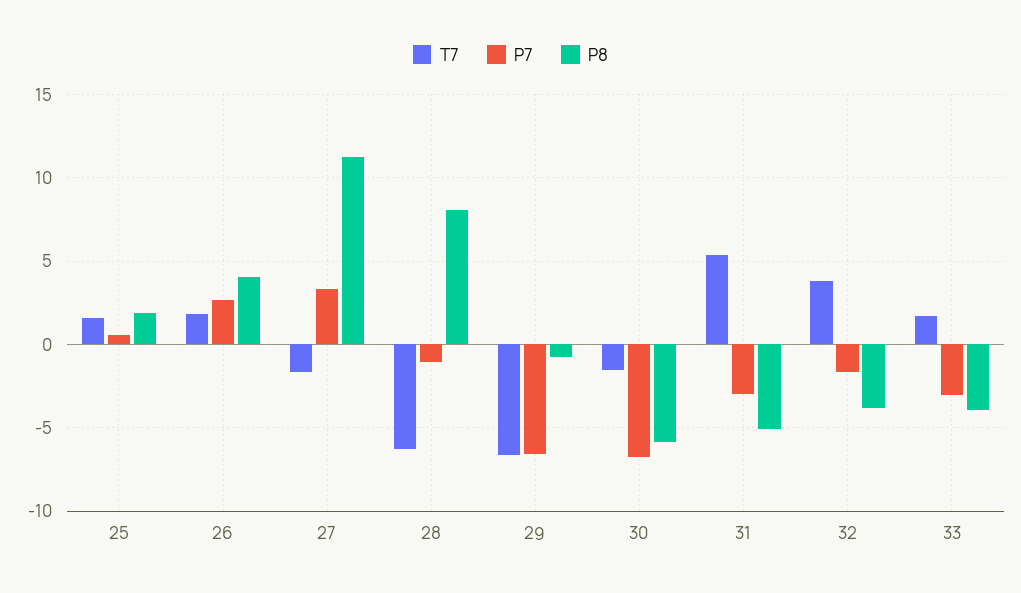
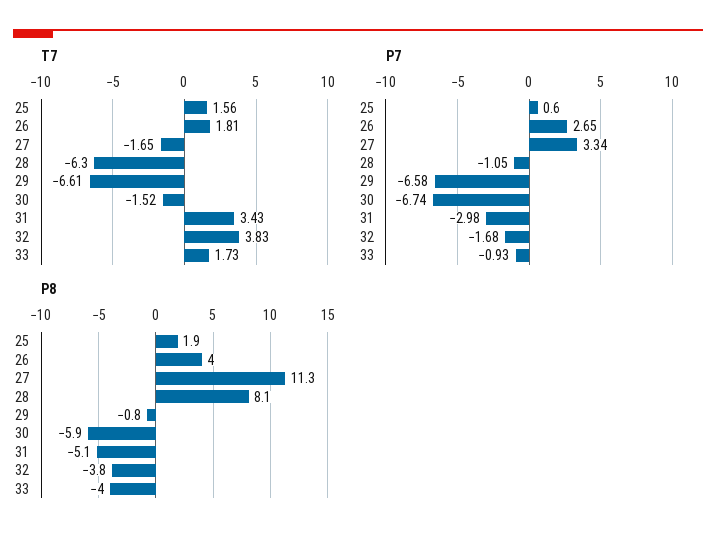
  {
    "T7": {
      "25": 1.56,
      "26": 1.81,
      "27": -1.65,
      "28": -6.3,
      "29": -6.61,
      "30": -1.52,
-     "31": 5.5,
+     "31": 3.43,
      "32": 3.83,
      "33": 1.73
    },
    "P7": {
      "25": 0.6,
      "26": 2.65,
      "27": 3.34,
      "28": -1.05,
      "29": -6.58,
      "30": -6.74,
      "31": -2.98,
      "32": -1.68,
-     "33": -3
+     "33": -0.93
    },
    "P8": {
      "25": 1.9,
      "26": 4,
      "27": 11.3,
      "28": 8.1,
      "29": -0.8,
      "30": -5.9,
      "31": -5.1,
      "32": -3.8,
      "33": -4
    }
  }

